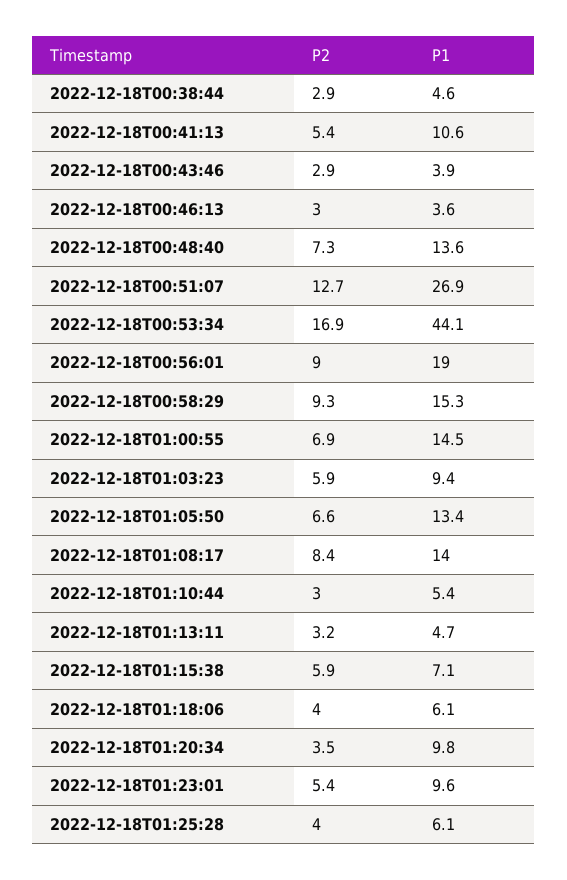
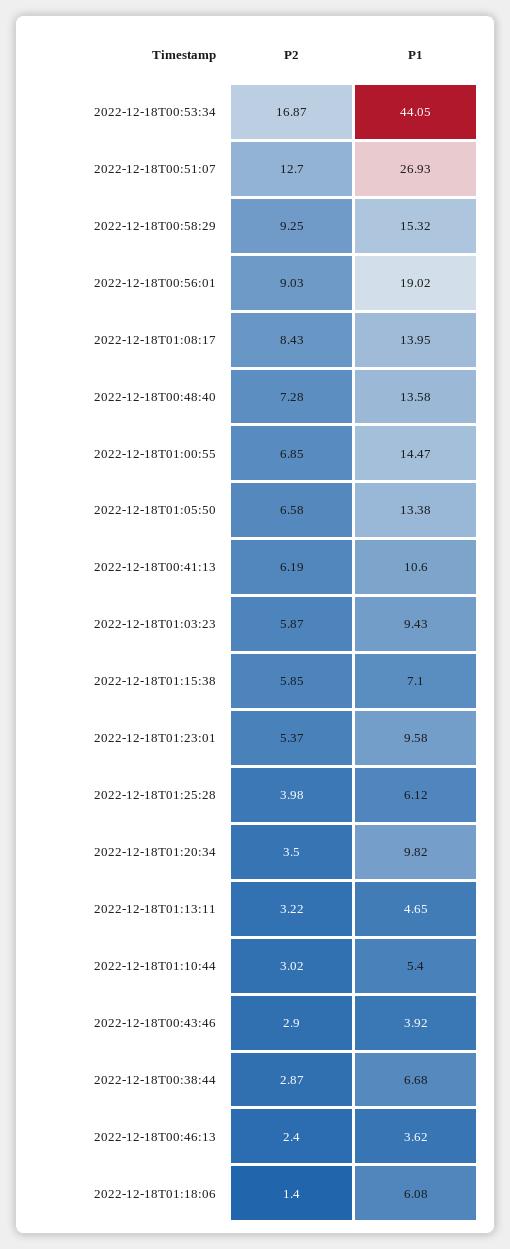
  {
    "P2": {
      "2022-12-18T00:38:44": 2.87,
-     "2022-12-18T00:41:13": 5.4,
+     "2022-12-18T00:41:13": 6.19,
      "2022-12-18T00:43:46": 2.9,
-     "2022-12-18T00:46:13": 3,
+     "2022-12-18T00:46:13": 2.4,
      "2022-12-18T00:48:40": 7.28,
      "2022-12-18T00:51:07": 12.7,
      "2022-12-18T00:53:34": 16.87,
      "2022-12-18T00:56:01": 9.03,
      "2022-12-18T00:58:29": 9.25,
      "2022-12-18T01:00:55": 6.85,
      "2022-12-18T01:03:23": 5.87,
      "2022-12-18T01:05:50": 6.58,
      "2022-12-18T01:08:17": 8.43,
      "2022-12-18T01:10:44": 3.02,
      "2022-12-18T01:13:11": 3.22,
      "2022-12-18T01:15:38": 5.85,
-     "2022-12-18T01:18:06": 4,
+     "2022-12-18T01:18:06": 1.4,
      "2022-12-18T01:20:34": 3.5,
      "2022-12-18T01:23:01": 5.37,
      "2022-12-18T01:25:28": 3.98
    },
    "P1": {
-     "2022-12-18T00:38:44": 4.6,
+     "2022-12-18T00:38:44": 6.68,
      "2022-12-18T00:41:13": 10.6,
      "2022-12-18T00:43:46": 3.92,
      "2022-12-18T00:46:13": 3.62,
      "2022-12-18T00:48:40": 13.58,
      "2022-12-18T00:51:07": 26.93,
      "2022-12-18T00:53:34": 44.05,
      "2022-12-18T00:56:01": 19.02,
      "2022-12-18T00:58:29": 15.32,
      "2022-12-18T01:00:55": 14.47,
      "2022-12-18T01:03:23": 9.43,
      "2022-12-18T01:05:50": 13.38,
      "2022-12-18T01:08:17": 13.95,
      "2022-12-18T01:10:44": 5.4,
      "2022-12-18T01:13:11": 4.65,
      "2022-12-18T01:15:38": 7.1,
      "2022-12-18T01:18:06": 6.08,
      "2022-12-18T01:20:34": 9.82,
      "2022-12-18T01:23:01": 9.58,
      "2022-12-18T01:25:28": 6.12
    }
  }

